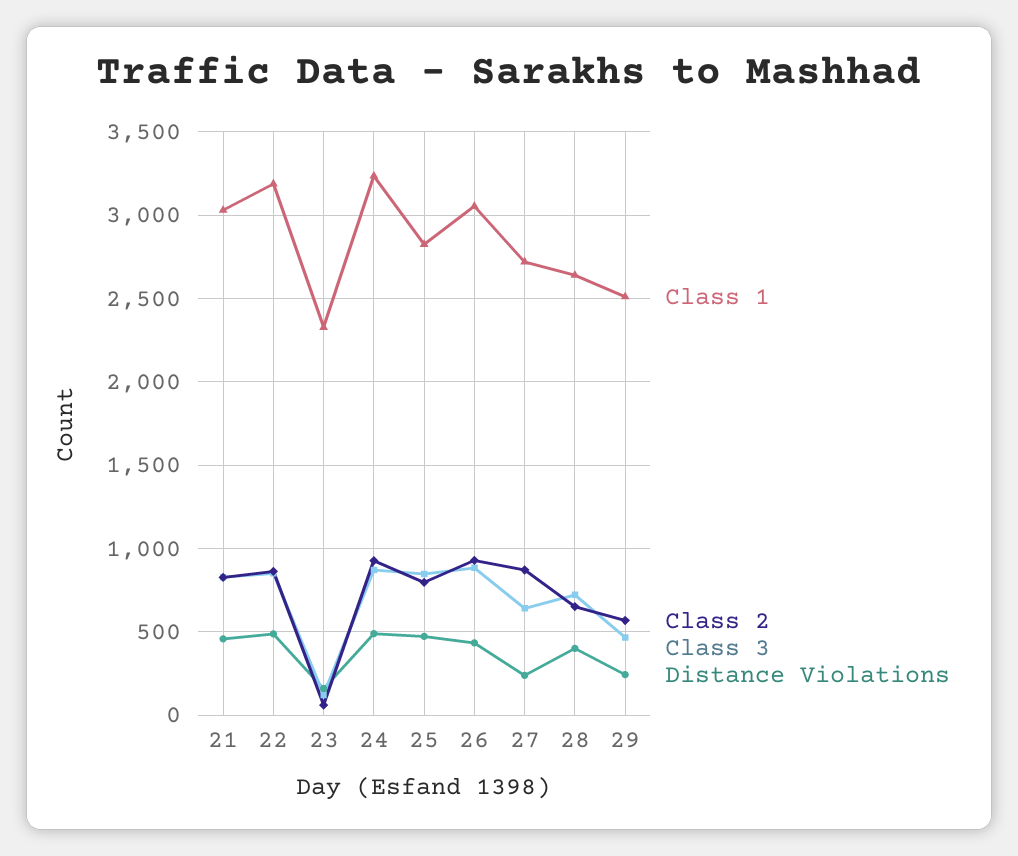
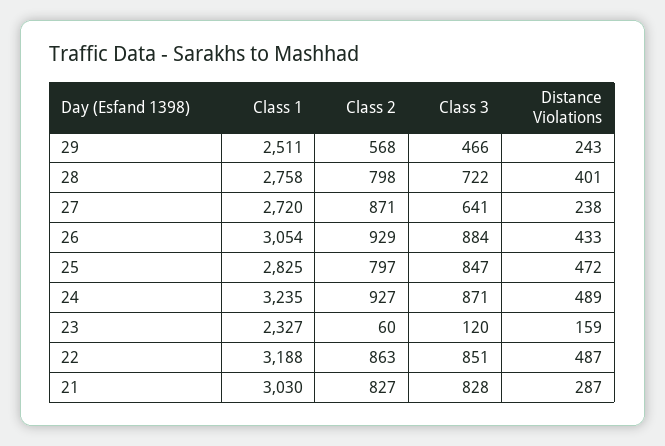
  {
    "Class 1": {
      "21": 3030,
      "22": 3188,
      "23": 2327,
      "24": 3235,
      "25": 2825,
      "26": 3054,
      "27": 2720,
-     "28": 2650,
+     "28": 2758,
      "29": 2511
    },
    "Class 2": {
      "21": 827,
      "22": 863,
      "23": 60,
      "24": 927,
      "25": 797,
      "26": 929,
      "27": 871,
-     "28": 650,
+     "28": 798,
      "29": 568
    },
    "Class 3": {
      "21": 828,
      "22": 851,
      "23": 120,
      "24": 871,
      "25": 847,
      "26": 884,
      "27": 641,
      "28": 722,
      "29": 466
    },
    "Distance Violations": {
-     "21": 450,
+     "21": 287,
      "22": 487,
      "23": 159,
      "24": 489,
      "25": 472,
      "26": 433,
      "27": 238,
      "28": 401,
      "29": 243
    }
  }

